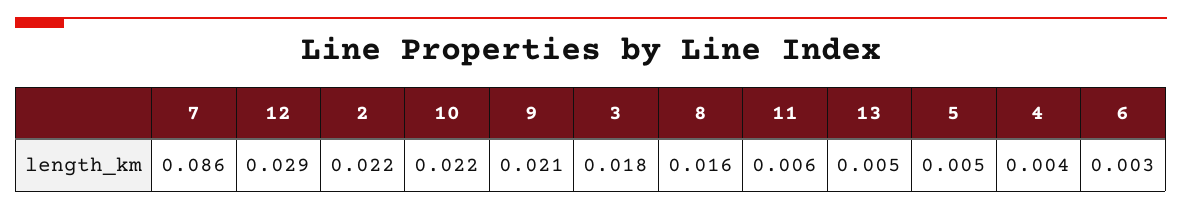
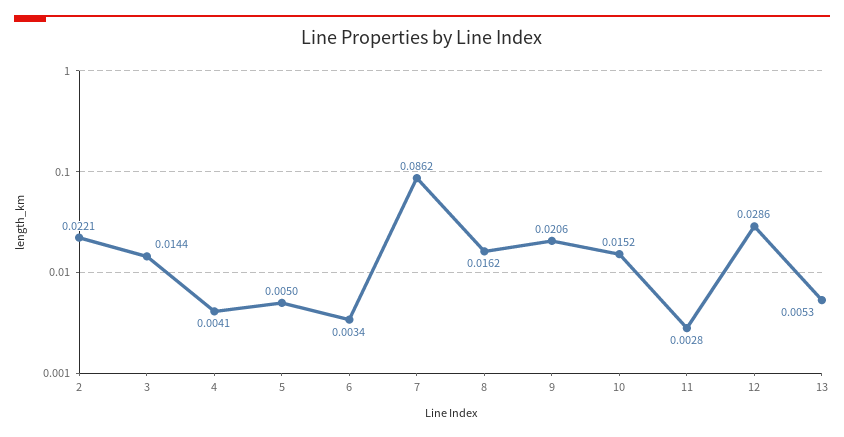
  {
    "7": 0.0862,
    "12": 0.0286,
    "2": 0.0221,
-   "10": 0.022,
+   "10": 0.0152,
    "9": 0.0206,
-   "3": 0.018,
+   "3": 0.0144,
    "8": 0.0162,
-   "11": 0.006,
+   "11": 0.0028,
    "13": 0.0053,
    "5": 0.005,
    "4": 0.0041,
    "6": 0.0034
  }

